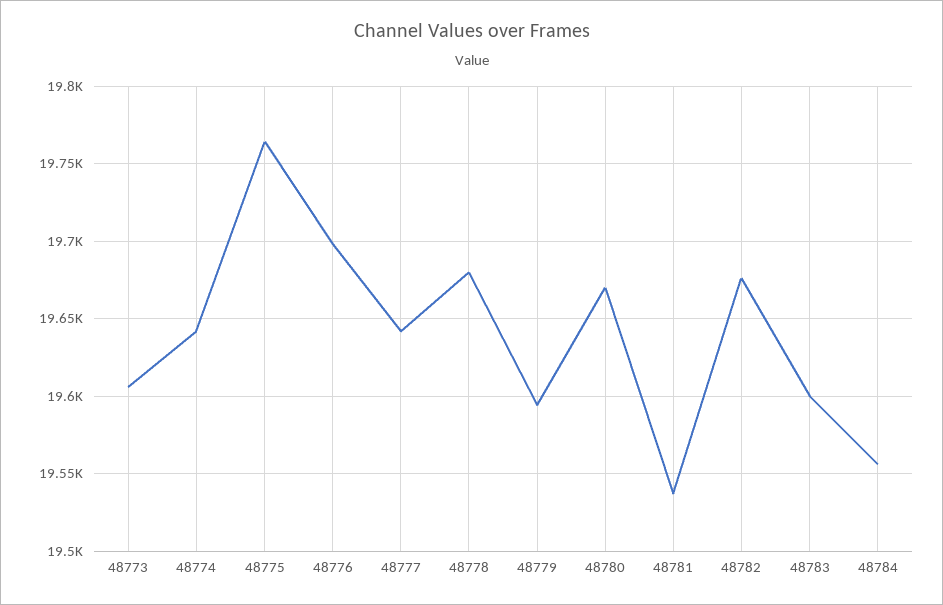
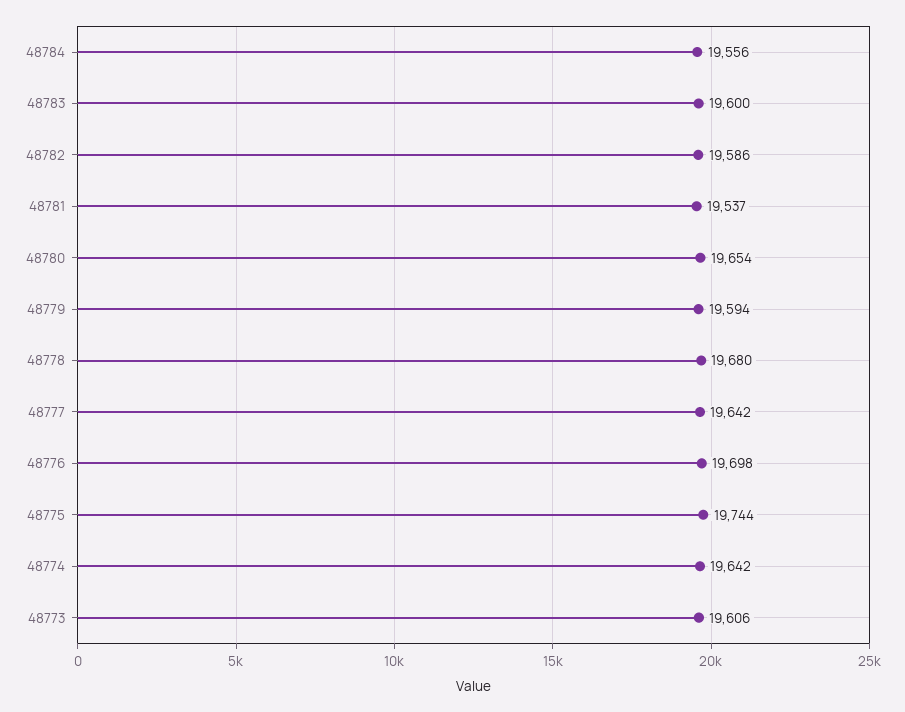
  {
    "48773": 19606,
    "48774": 19642,
-   "48775": 19765,
+   "48775": 19744,
    "48776": 19698,
    "48777": 19642,
    "48778": 19680,
    "48779": 19594,
-   "48780": 19670,
+   "48780": 19654,
    "48781": 19537,
-   "48782": 19675,
+   "48782": 19586,
    "48783": 19600,
    "48784": 19556
  }

